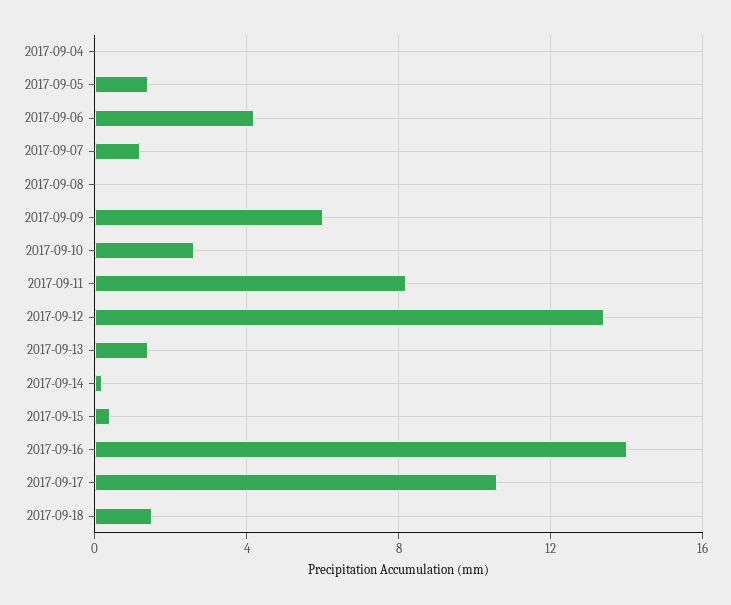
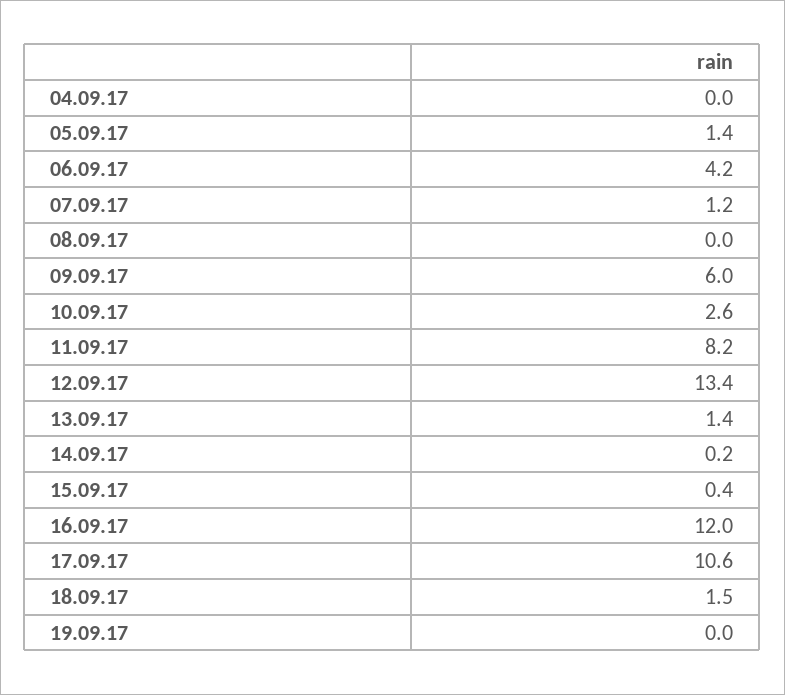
  {
    "2017-09-04": 0,
    "2017-09-05": 1.4,
    "2017-09-06": 4.2,
    "2017-09-07": 1.2,
    "2017-09-08": 0,
    "2017-09-09": 6,
    "2017-09-10": 2.6,
    "2017-09-11": 8.2,
    "2017-09-12": 13.4,
    "2017-09-13": 1.4,
    "2017-09-14": 0.2,
    "2017-09-15": 0.4,
-   "2017-09-16": 14,
+   "2017-09-16": 12,
    "2017-09-17": 10.6,
-   "2017-09-18": 1.5
+   "2017-09-18": 1.5,
+   "19.09.17": 0
  }

